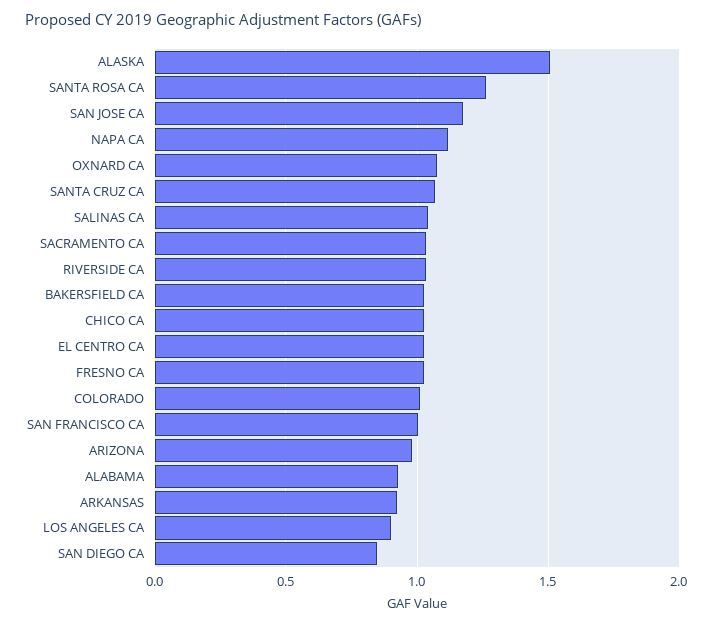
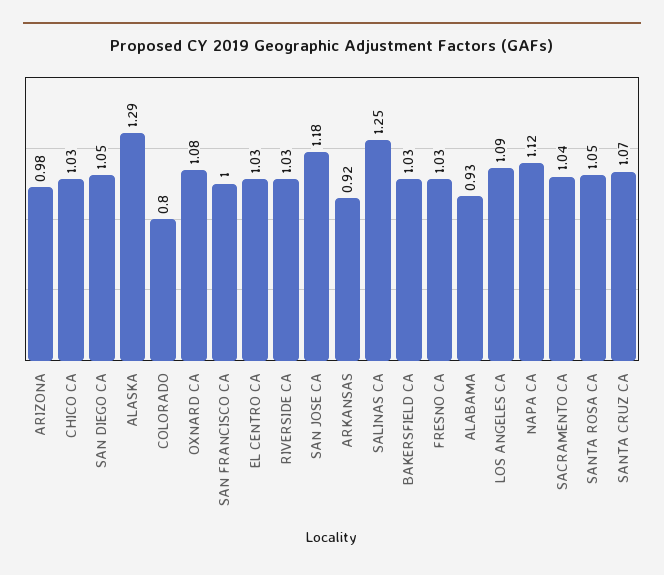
  {
-   "ALASKA": 1.5,
+   "ALASKA": 1.29,
-   "SANTA ROSA CA": 1.25,
+   "SANTA ROSA CA": 1.05,
    "SAN JOSE CA": 1.18,
    "NAPA CA": 1.12,
    "OXNARD CA": 1.08,
    "SANTA CRUZ CA": 1.07,
-   "SALINAS CA": 1.05,
+   "SALINAS CA": 1.25,
    "SACRAMENTO CA": 1.04,
    "RIVERSIDE CA": 1.03,
    "BAKERSFIELD CA": 1.03,
    "CHICO CA": 1.03,
    "EL CENTRO CA": 1.03,
    "FRESNO CA": 1.03,
-   "COLORADO": 1,
+   "COLORADO": 0.8,
    "SAN FRANCISCO CA": 1,
    "ARIZONA": 0.98,
    "ALABAMA": 0.93,
    "ARKANSAS": 0.92,
-   "LOS ANGELES CA": 0.9,
+   "LOS ANGELES CA": 1.09,
-   "SAN DIEGO CA": 0.85
+   "SAN DIEGO CA": 1.05
  }

